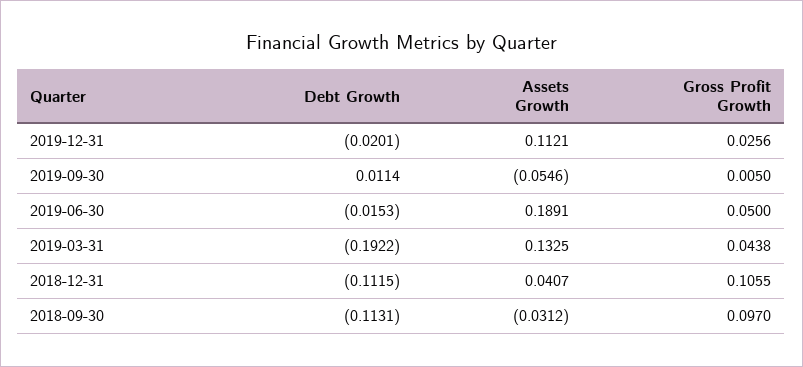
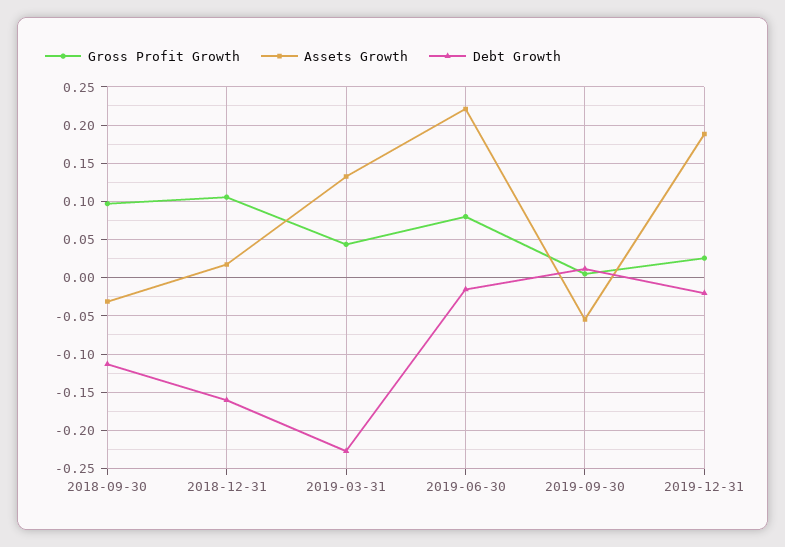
  {
    "Debt Growth": {
      "2019-12-31": -0.0201,
      "2019-09-30": 0.0114,
      "2019-06-30": -0.0153,
-     "2019-03-31": -0.1922,
+     "2019-03-31": -0.23,
-     "2018-12-31": -0.1115,
+     "2018-12-31": -0.16,
      "2018-09-30": -0.1131
    },
    "Assets Growth": {
-     "2019-12-31": 0.1121,
+     "2019-12-31": 0.19,
      "2019-09-30": -0.0546,
-     "2019-06-30": 0.1891,
+     "2019-06-30": 0.22,
      "2019-03-31": 0.1325,
-     "2018-12-31": 0.0407,
+     "2018-12-31": 0.02,
      "2018-09-30": -0.0312
    },
    "Gross Profit Growth": {
      "2019-12-31": 0.0256,
      "2019-09-30": 0.005,
-     "2019-06-30": 0.05,
+     "2019-06-30": 0.08,
      "2019-03-31": 0.0438,
      "2018-12-31": 0.1055,
      "2018-09-30": 0.097
    }
  }

